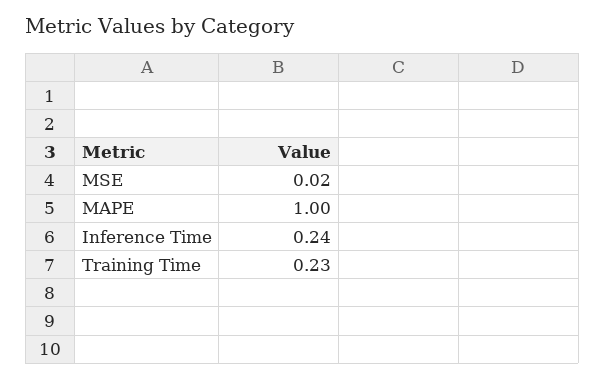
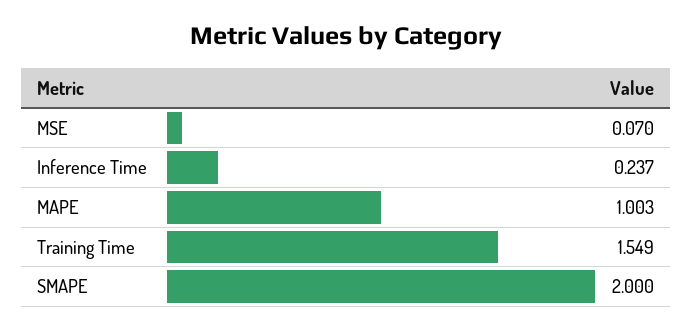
  {
-   "MSE": 0.02,
+   "MSE": 0.07,
    "MAPE": 1.003,
    "Inference Time": 0.237,
-   "Training Time": 0.23
+   "Training Time": 1.549,
+   "SMAPE": 2
  }

